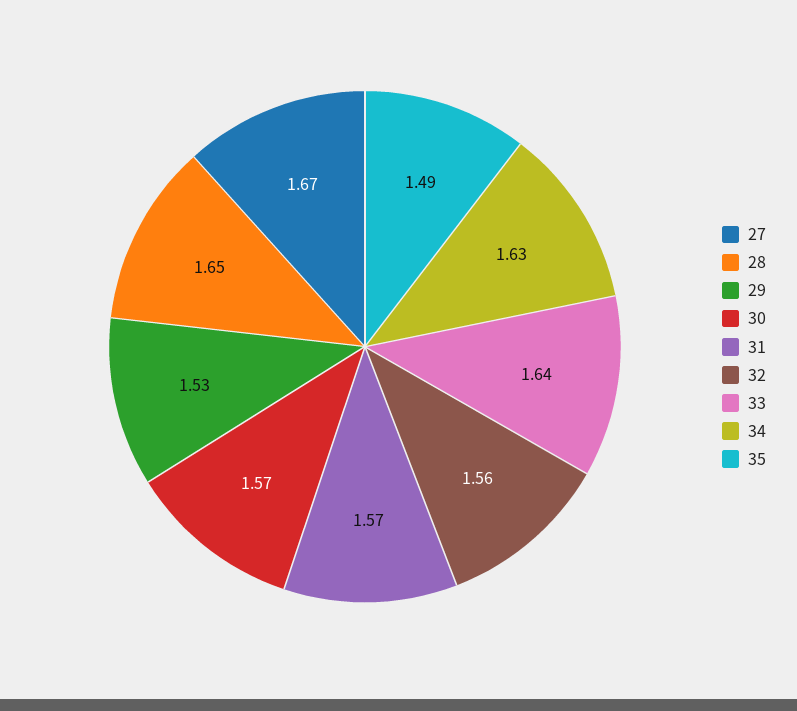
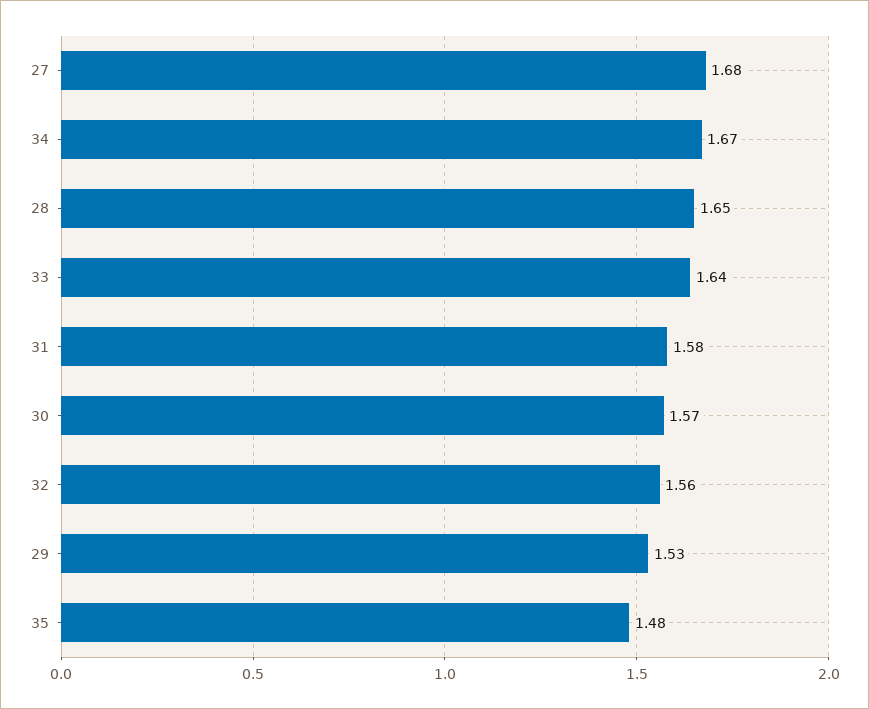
  {
-   "27": 1.67,
+   "27": 1.68,
    "28": 1.65,
    "29": 1.53,
    "30": 1.57,
-   "31": 1.57,
+   "31": 1.58,
    "32": 1.56,
    "33": 1.64,
-   "34": 1.63,
+   "34": 1.67,
-   "35": 1.49
+   "35": 1.48
  }

